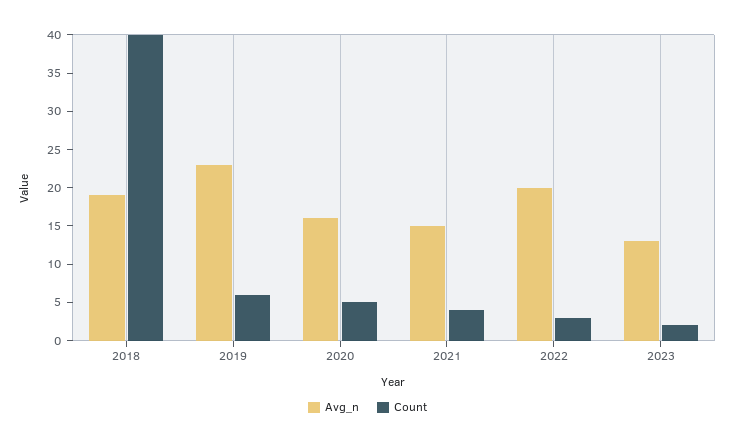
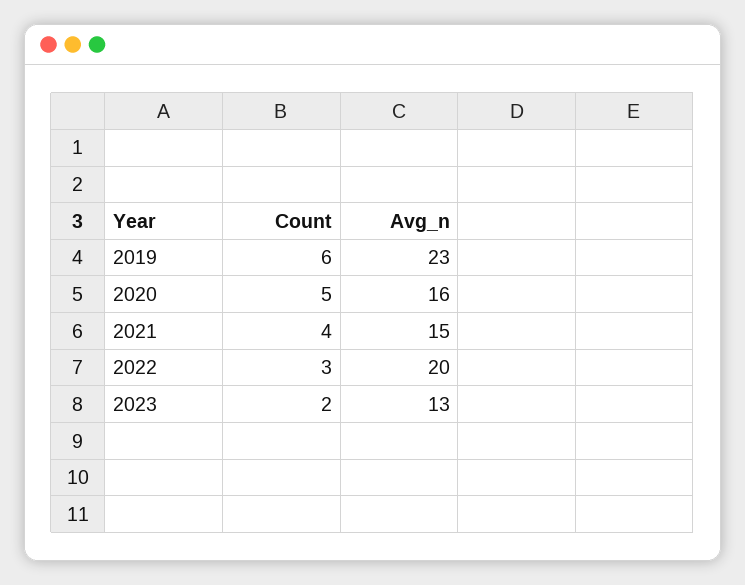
  {
    "Avg_n": {
-     "2018": 20,
      "2019": 23,
      "2020": 16,
      "2021": 15,
      "2022": 20,
      "2023": 13
    },
    "Count": {
-     "2018": 40,
      "2019": 6,
      "2020": 5,
      "2021": 4,
      "2022": 3,
      "2023": 2
    }
  }

